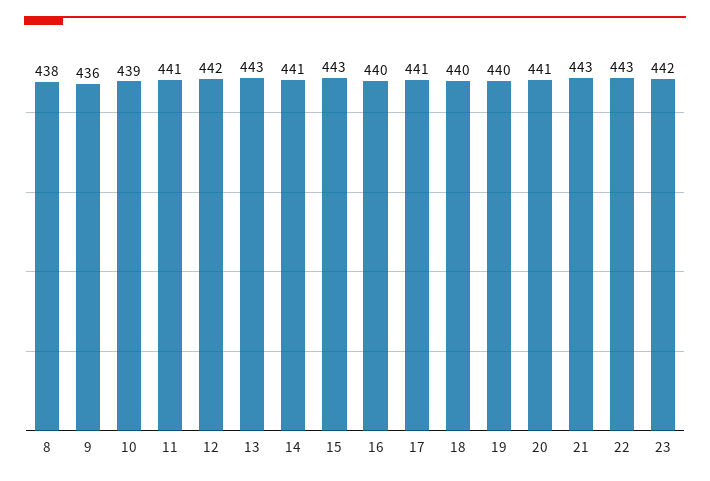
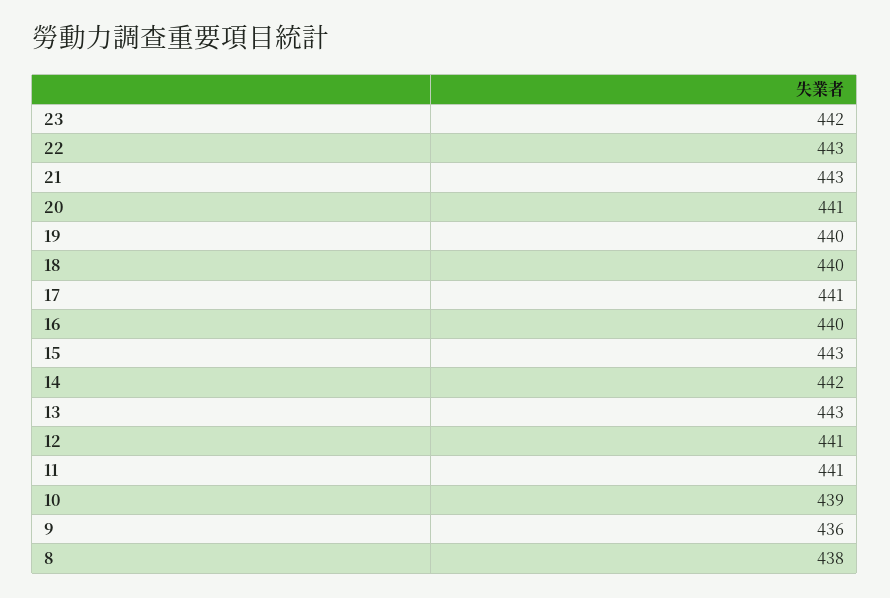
  {
    "8": 438,
    "9": 436,
    "10": 439,
    "11": 441,
-   "12": 442,
+   "12": 441,
    "13": 443,
-   "14": 441,
+   "14": 442,
    "15": 443,
    "16": 440,
    "17": 441,
    "18": 440,
    "19": 440,
    "20": 441,
    "21": 443,
    "22": 443,
    "23": 442
  }

